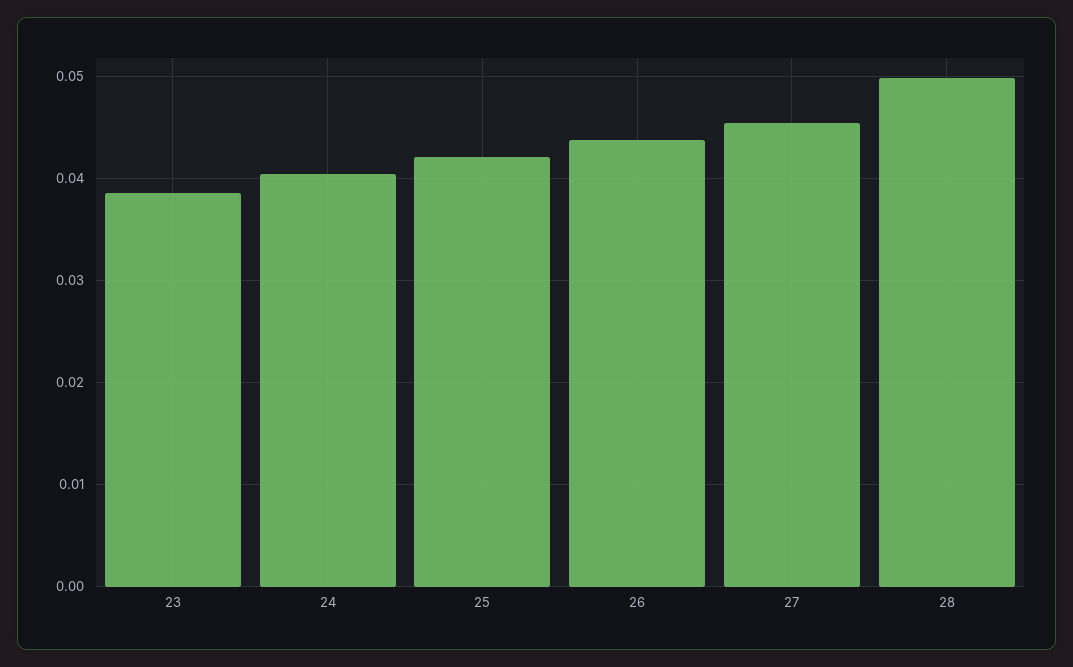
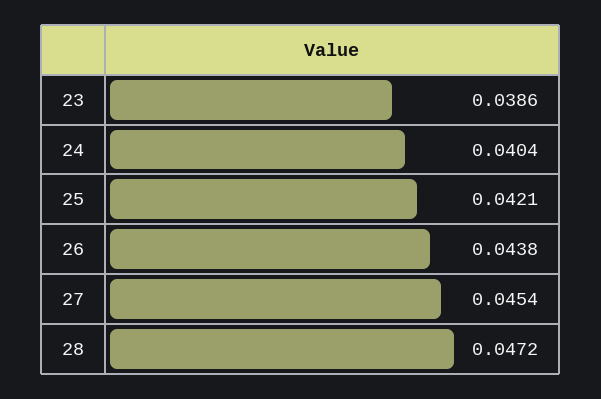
  {
    "23": 0.0386,
    "24": 0.0404,
    "25": 0.0421,
    "26": 0.0438,
    "27": 0.0454,
-   "28": 0.05
+   "28": 0.0472
  }

